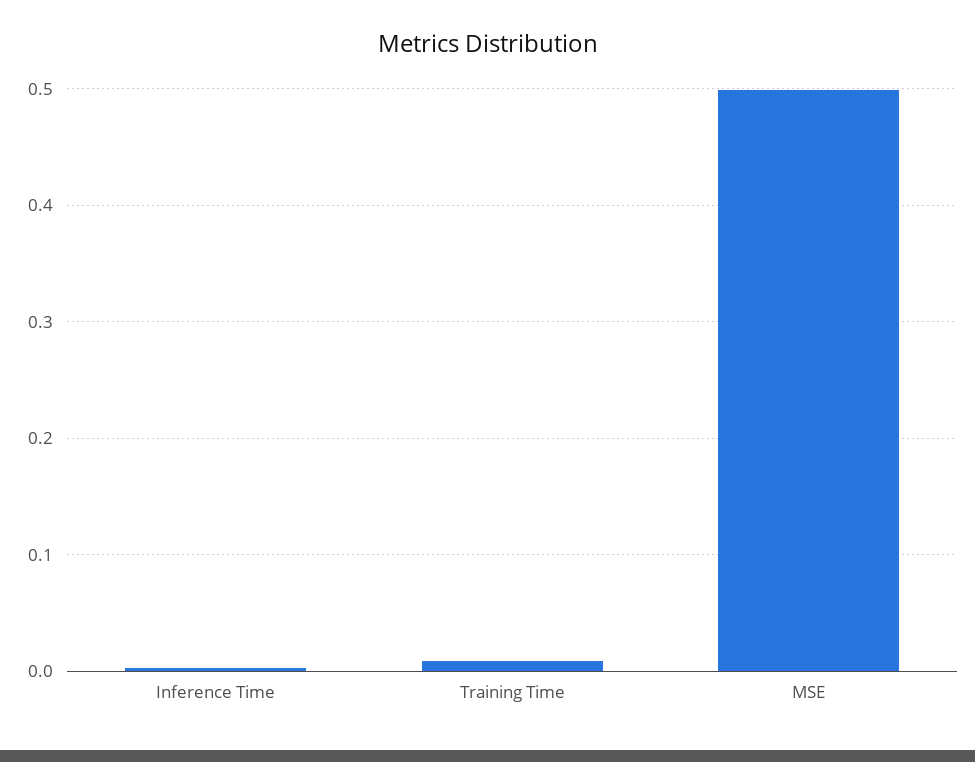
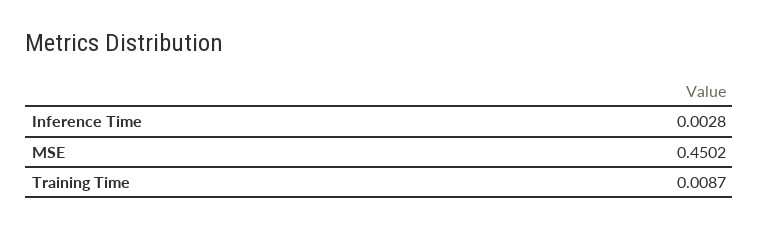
  {
    "Inference Time": 0.0028,
    "Training Time": 0.0087,
-   "MSE": 0.5
+   "MSE": 0.4502
  }

